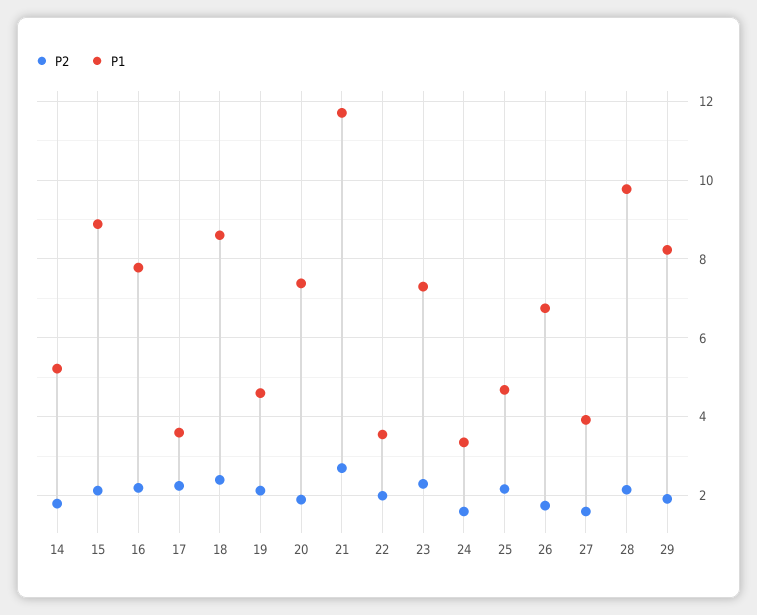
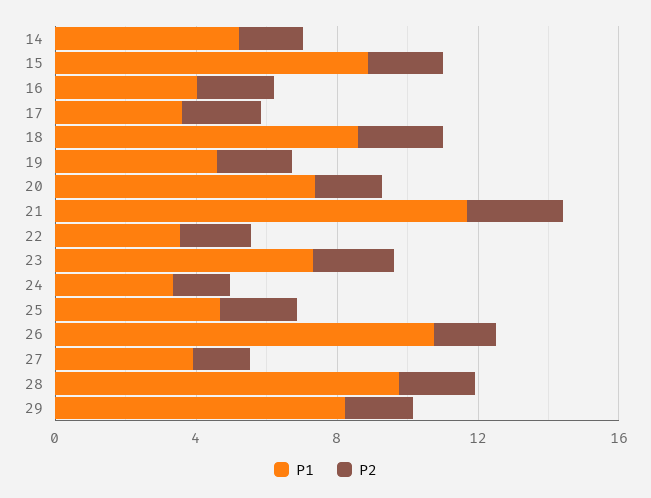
  {
    "P2": {
      "14": 1.8,
      "15": 2.2,
      "16": 2.2,
      "17": 2.2,
      "18": 2.4,
      "19": 2.2,
      "20": 2,
      "21": 2.8,
      "22": 2,
      "23": 2.4,
      "24": 1.6,
      "25": 2.2,
      "26": 1.8,
      "27": 1.6,
      "28": 2.2,
      "29": 2
    },
    "P1": {
      "14": 5.2,
      "15": 8.8,
-     "16": 7.8,
+     "16": 4,
      "17": 3.6,
      "18": 8.6,
      "19": 4.6,
      "20": 7.4,
      "21": 11.8,
      "22": 3.6,
      "23": 7.4,
      "24": 3.4,
      "25": 4.6,
-     "26": 6.8,
+     "26": 11,
      "27": 4,
      "28": 9.8,
      "29": 8.2
    }
  }

